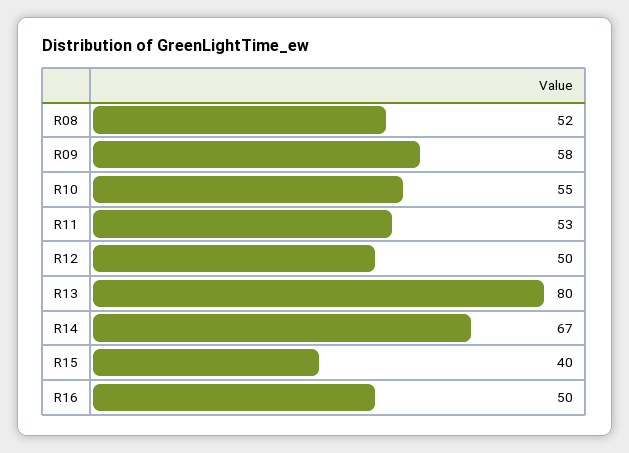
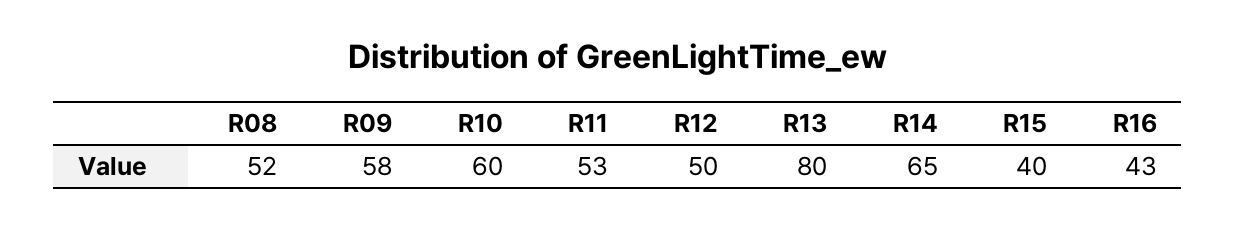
  {
    "R08": 52,
    "R09": 58,
-   "R10": 55,
+   "R10": 60,
    "R11": 53,
    "R12": 50,
    "R13": 80,
-   "R14": 67,
+   "R14": 65,
    "R15": 40,
-   "R16": 50
+   "R16": 43
  }

